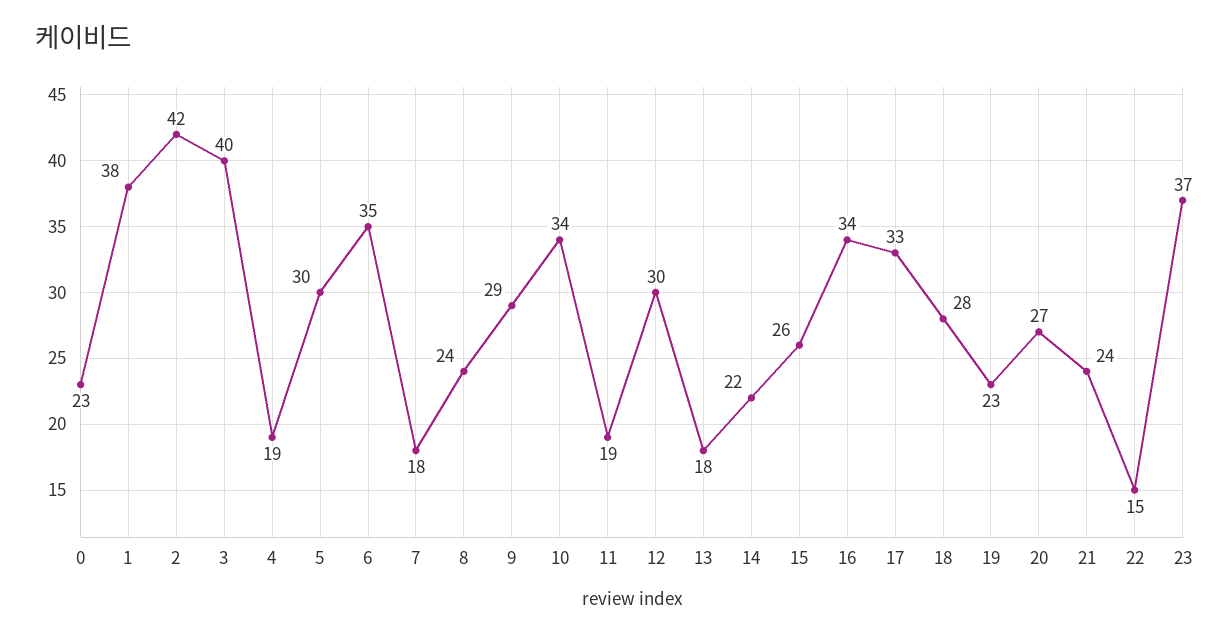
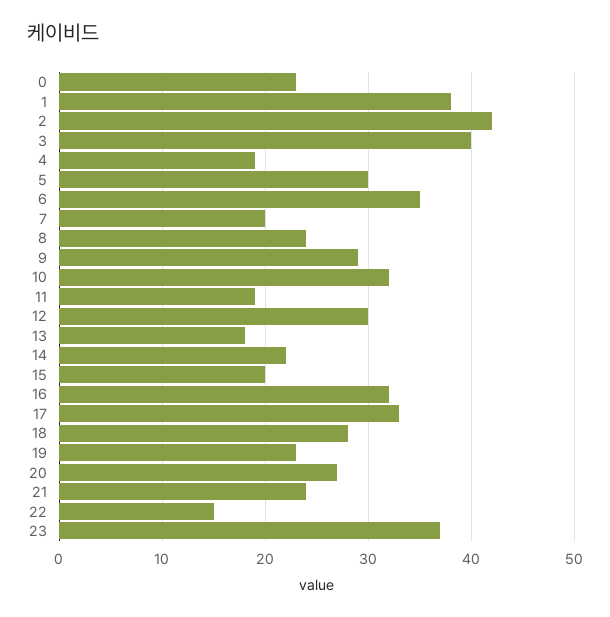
  {
    "0": 23,
    "1": 38,
    "2": 42,
    "3": 40,
    "4": 19,
    "5": 30,
    "6": 35,
-   "7": 18,
+   "7": 20,
    "8": 24,
    "9": 29,
-   "10": 34,
+   "10": 32,
    "11": 19,
    "12": 30,
    "13": 18,
    "14": 22,
-   "15": 26,
+   "15": 20,
-   "16": 34,
+   "16": 32,
    "17": 33,
    "18": 28,
    "19": 23,
    "20": 27,
    "21": 24,
    "22": 15,
    "23": 37
  }

